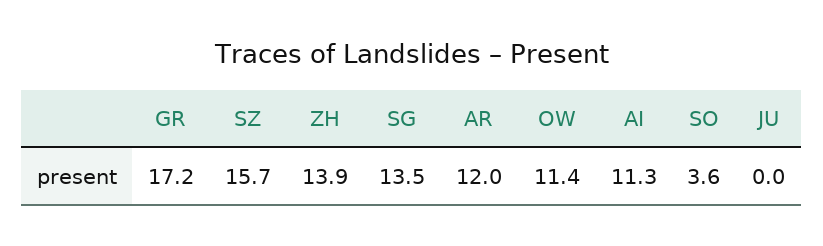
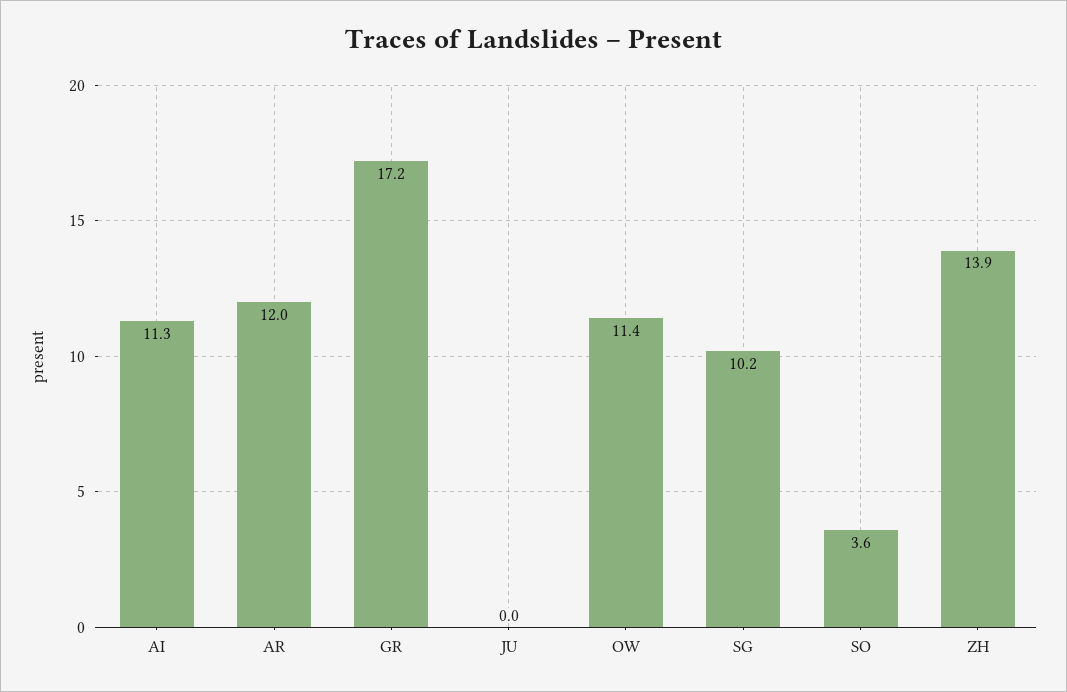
  {
    "GR": 17.2,
-   "SZ": 15.7,
    "ZH": 13.9,
-   "SG": 13.5,
+   "SG": 10.2,
    "AR": 12,
    "OW": 11.4,
    "AI": 11.3,
    "SO": 3.6,
    "JU": 0
  }

